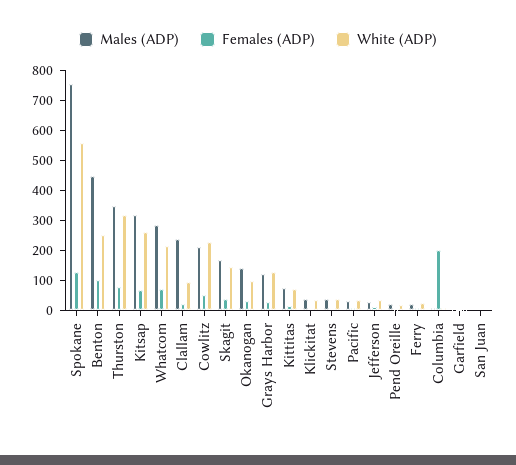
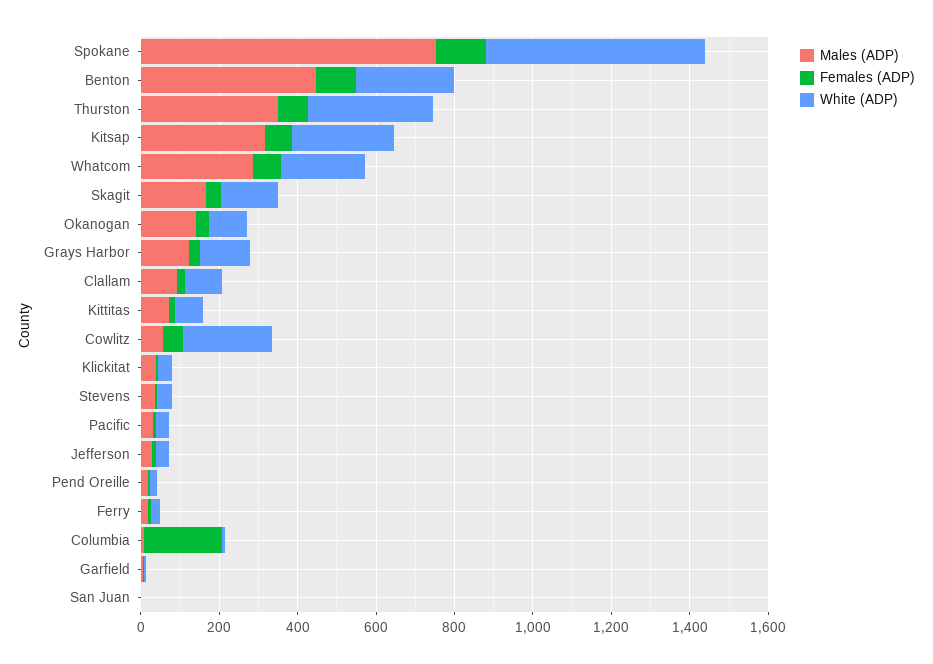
  {
    "Males (ADP)": {
      "Spokane": 750,
      "Benton": 450,
      "Thurston": 350,
      "Kitsap": 300,
      "Whatcom": 300,
-     "Clallam": 250,
+     "Clallam": 100,
-     "Cowlitz": 200,
+     "Cowlitz": 50,
      "Skagit": 150,
      "Okanogan": 150,
      "Grays Harbor": 100,
      "Kittitas": 50,
      "Klickitat": 50,
      "Stevens": 50,
      "Pacific": 50,
      "Jefferson": 50,
      "Pend Oreille": 0,
      "Ferry": 0,
      "Columbia": 0,
      "Garfield": 0,
      "San Juan": 0
    },
    "Females (ADP)": {
      "Spokane": 150,
      "Benton": 100,
      "Thurston": 100,
      "Kitsap": 50,
      "Whatcom": 50,
      "Clallam": 0,
      "Cowlitz": 50,
      "Skagit": 50,
      "Okanogan": 50,
      "Grays Harbor": 50,
      "Kittitas": 0,
      "Klickitat": 0,
      "Stevens": 0,
      "Pacific": 0,
      "Jefferson": 0,
      "Pend Oreille": 0,
      "Ferry": 0,
      "Columbia": 200,
      "Garfield": 0,
      "San Juan": 0
    },
    "White (ADP)": {
      "Spokane": 550,
      "Benton": 250,
      "Thurston": 300,
      "Kitsap": 250,
      "Whatcom": 200,
      "Clallam": 100,
      "Cowlitz": 250,
      "Skagit": 150,
      "Okanogan": 100,
      "Grays Harbor": 150,
      "Kittitas": 50,
      "Klickitat": 50,
      "Stevens": 50,
      "Pacific": 50,
      "Jefferson": 50,
      "Pend Oreille": 0,
      "Ferry": 0,
      "Columbia": 0,
      "Garfield": 0,
      "San Juan": 0
    }
  }

